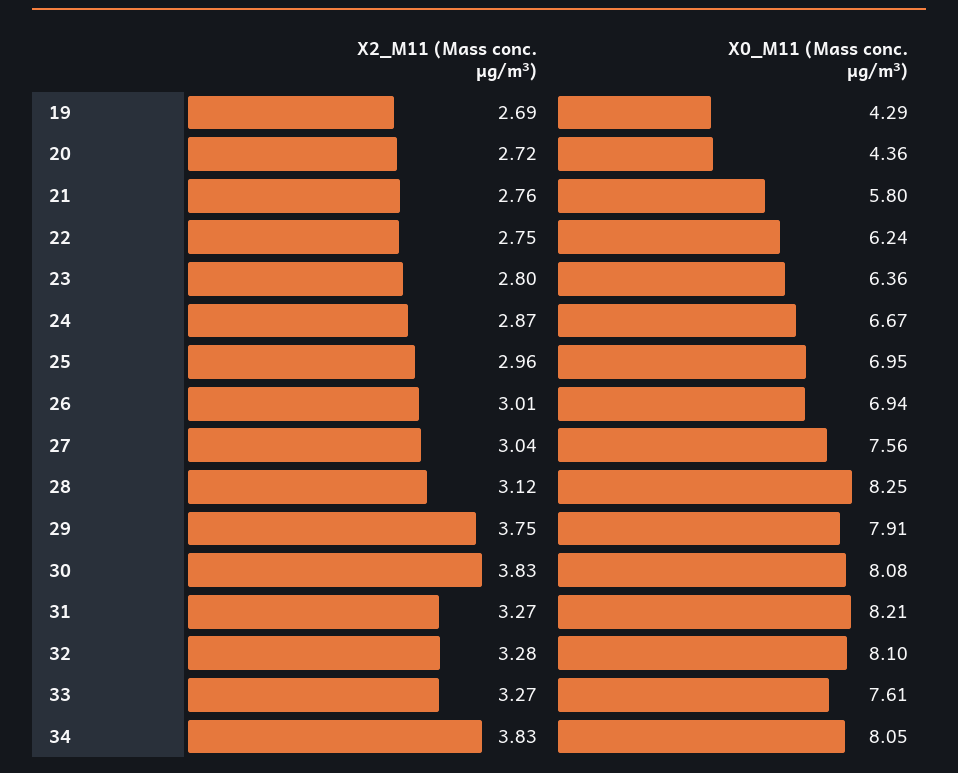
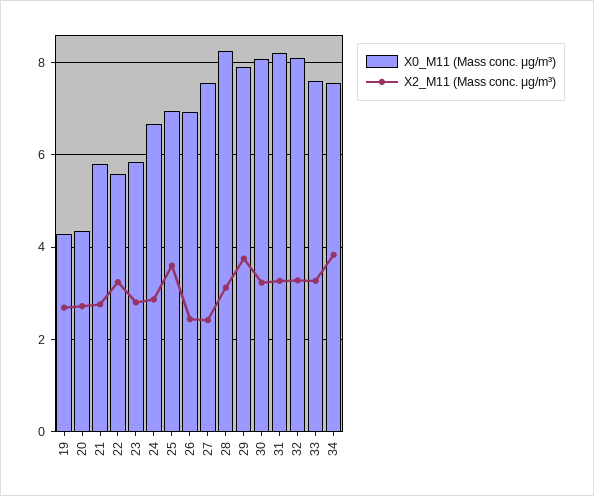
  {
    "X2_M11 (Mass conc. μg/m³)": {
      "19": 2.69,
      "20": 2.72,
      "21": 2.76,
-     "22": 2.75,
+     "22": 3.2,
      "23": 2.8,
      "24": 2.87,
-     "25": 2.96,
+     "25": 3.6,
-     "26": 3.01,
+     "26": 2.4,
-     "27": 3.04,
+     "27": 2.4,
      "28": 3.12,
      "29": 3.75,
-     "30": 3.83,
+     "30": 3.2,
      "31": 3.27,
      "32": 3.28,
      "33": 3.27,
      "34": 3.83
    },
    "X0_M11 (Mass conc. μg/m³)": {
      "19": 4.29,
      "20": 4.36,
      "21": 5.8,
-     "22": 6.24,
+     "22": 5.6,
-     "23": 6.36,
+     "23": 5.8,
      "24": 6.67,
      "25": 6.95,
      "26": 6.94,
      "27": 7.56,
      "28": 8.25,
      "29": 7.91,
      "30": 8.08,
      "31": 8.21,
      "32": 8.1,
      "33": 7.61,
-     "34": 8.05
+     "34": 7.6
    }
  }

